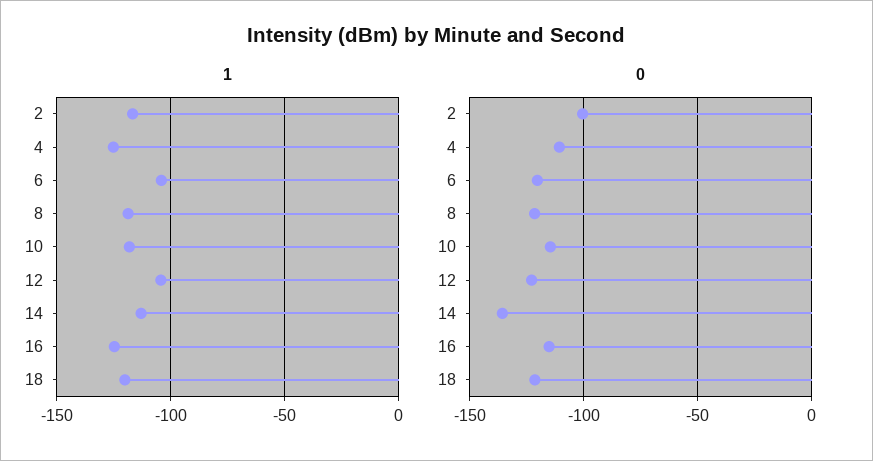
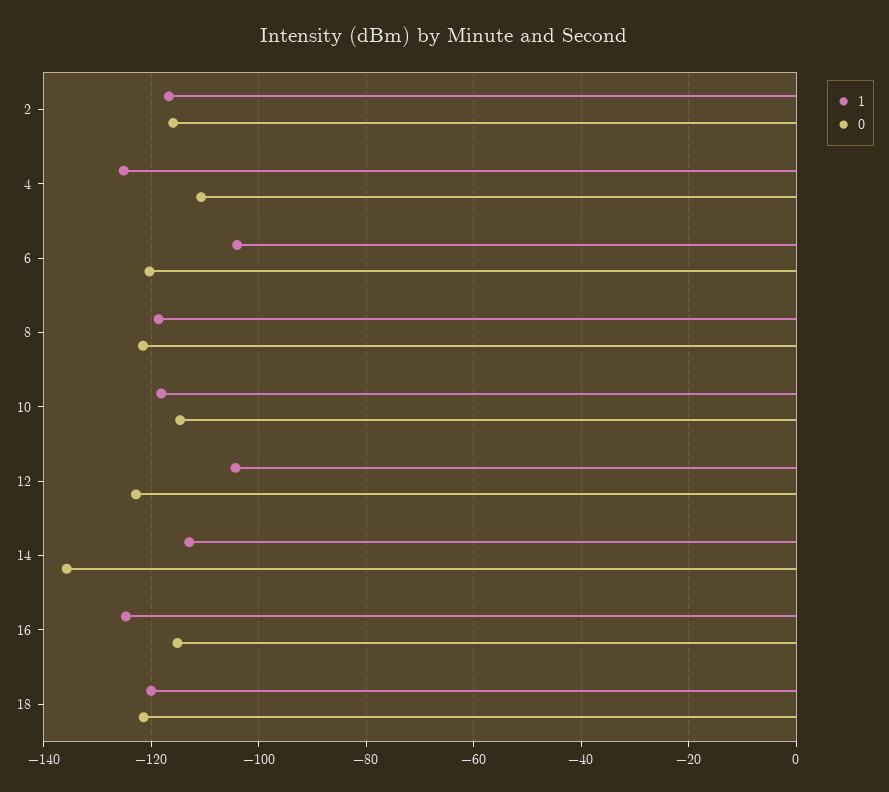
  {
    "1": {
      "2": -116,
      "4": -126,
      "6": -104,
      "8": -118,
      "10": -118,
      "12": -104,
      "14": -112,
      "16": -124,
      "18": -120
    },
    "0": {
-     "2": -100,
+     "2": -116,
      "4": -110,
      "6": -120,
      "8": -122,
      "10": -114,
      "12": -122,
      "14": -136,
      "16": -116,
      "18": -122
    }
  }

